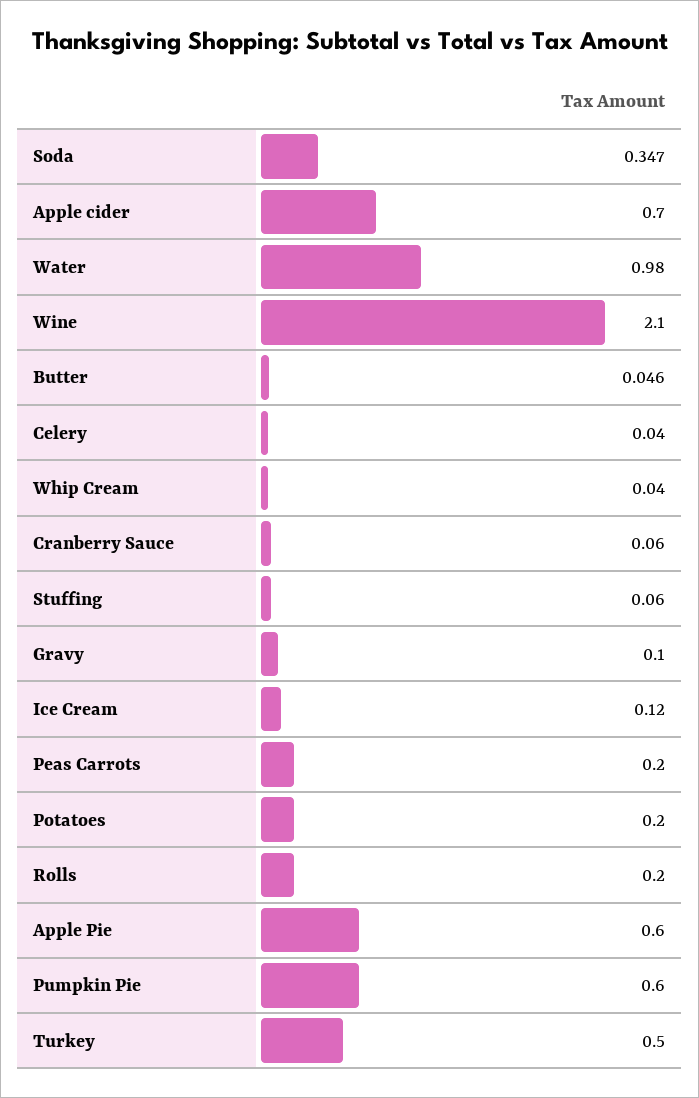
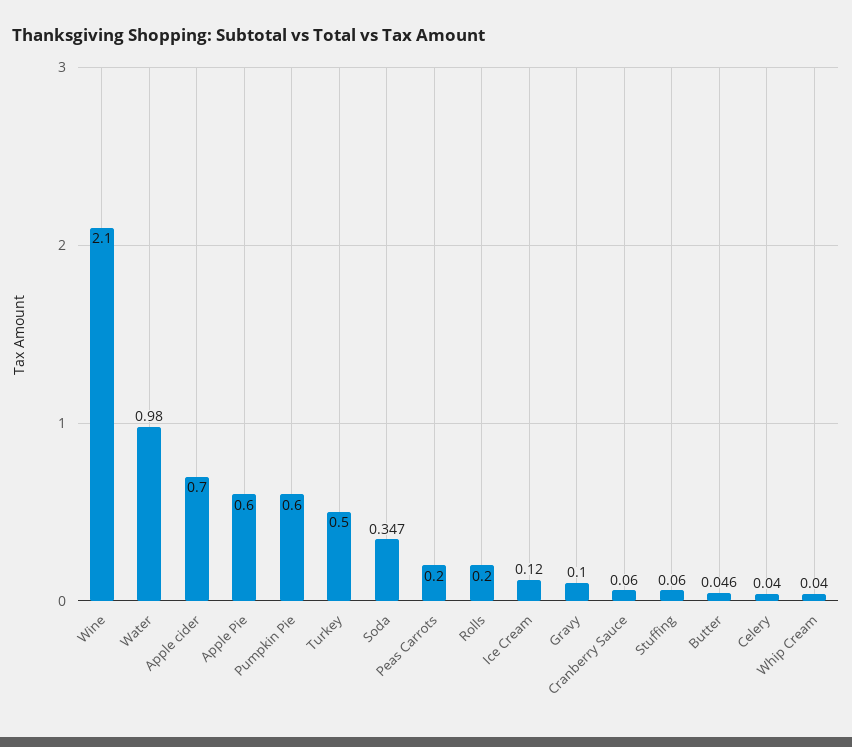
  {
    "Soda": 0.347,
    "Apple cider": 0.7,
    "Water": 0.98,
    "Wine": 2.1,
    "Butter": 0.046,
    "Celery": 0.04,
    "Whip Cream": 0.04,
    "Cranberry Sauce": 0.06,
    "Stuffing": 0.06,
    "Gravy": 0.1,
    "Ice Cream": 0.12,
    "Peas Carrots": 0.2,
-   "Potatoes": 0.2,
    "Rolls": 0.2,
    "Apple Pie": 0.6,
    "Pumpkin Pie": 0.6,
    "Turkey": 0.5
  }

